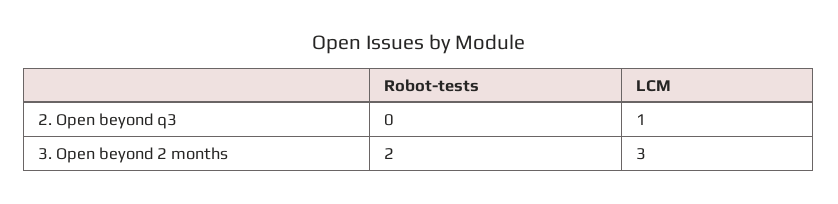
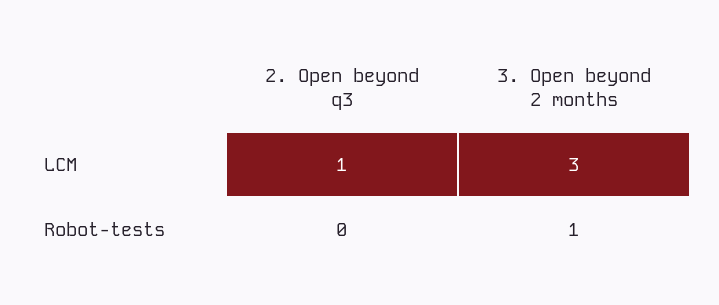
  {
    "Robot-tests": {
      "2. Open beyond q3": 0,
-     "3. Open beyond 2 months": 2
+     "3. Open beyond 2 months": 1
    },
    "LCM": {
      "2. Open beyond q3": 1,
      "3. Open beyond 2 months": 3
    }
  }

